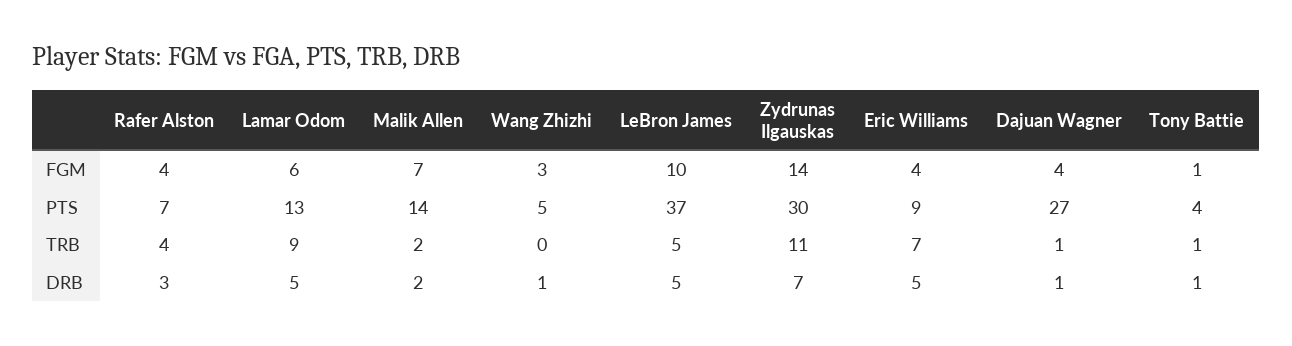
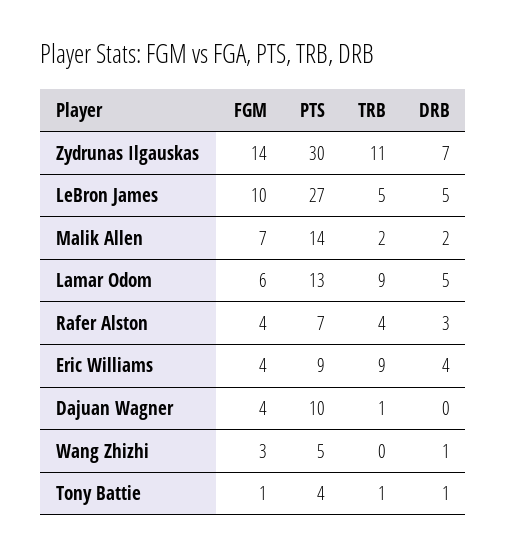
  {
    "Rafer Alston": {
      "FGM": 4,
      "PTS": 7,
      "TRB": 4,
      "DRB": 3
    },
    "Lamar Odom": {
      "FGM": 6,
      "PTS": 13,
      "TRB": 9,
      "DRB": 5
    },
    "Malik Allen": {
      "FGM": 7,
      "PTS": 14,
      "TRB": 2,
      "DRB": 2
    },
    "Wang Zhizhi": {
      "FGM": 3,
      "PTS": 5,
      "TRB": 0,
      "DRB": 1
    },
    "LeBron James": {
      "FGM": 10,
-     "PTS": 37,
+     "PTS": 27,
      "TRB": 5,
      "DRB": 5
    },
    "Zydrunas Ilgauskas": {
      "FGM": 14,
      "PTS": 30,
      "TRB": 11,
      "DRB": 7
    },
    "Eric Williams": {
      "FGM": 4,
      "PTS": 9,
-     "TRB": 7,
+     "TRB": 9,
-     "DRB": 5
+     "DRB": 4
    },
    "Dajuan Wagner": {
      "FGM": 4,
-     "PTS": 27,
+     "PTS": 10,
      "TRB": 1,
-     "DRB": 1
+     "DRB": 0
    },
    "Tony Battie": {
      "FGM": 1,
      "PTS": 4,
      "TRB": 1,
      "DRB": 1
    }
  }

